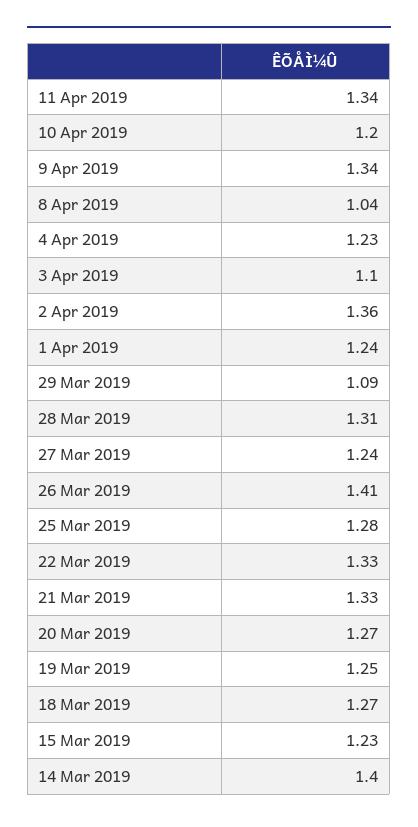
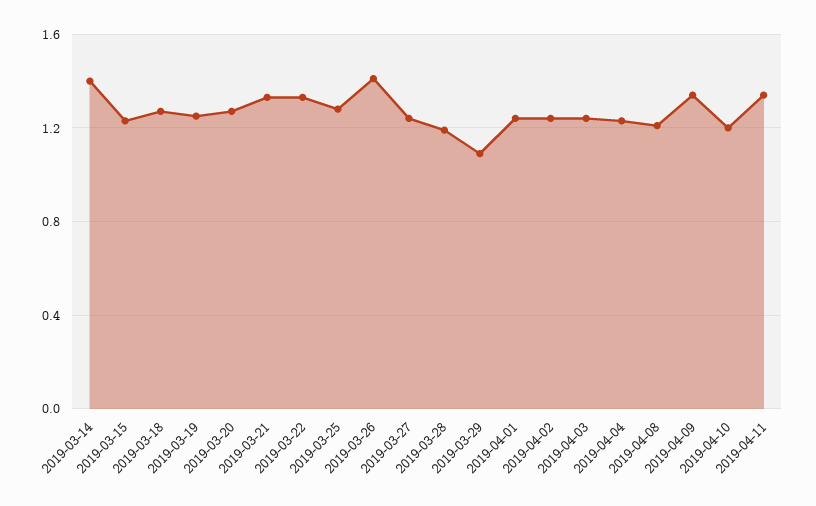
  {
    "11 Apr 2019": 1.34,
    "10 Apr 2019": 1.2,
    "9 Apr 2019": 1.34,
-   "8 Apr 2019": 1.04,
+   "8 Apr 2019": 1.2,
    "4 Apr 2019": 1.23,
-   "3 Apr 2019": 1.1,
+   "3 Apr 2019": 1.25,
-   "2 Apr 2019": 1.36,
+   "2 Apr 2019": 1.25,
    "1 Apr 2019": 1.24,
    "29 Mar 2019": 1.09,
-   "28 Mar 2019": 1.31,
+   "28 Mar 2019": 1.2,
    "27 Mar 2019": 1.24,
    "26 Mar 2019": 1.41,
    "25 Mar 2019": 1.28,
    "22 Mar 2019": 1.33,
    "21 Mar 2019": 1.33,
    "20 Mar 2019": 1.27,
    "19 Mar 2019": 1.25,
    "18 Mar 2019": 1.27,
    "15 Mar 2019": 1.23,
    "14 Mar 2019": 1.4
  }

